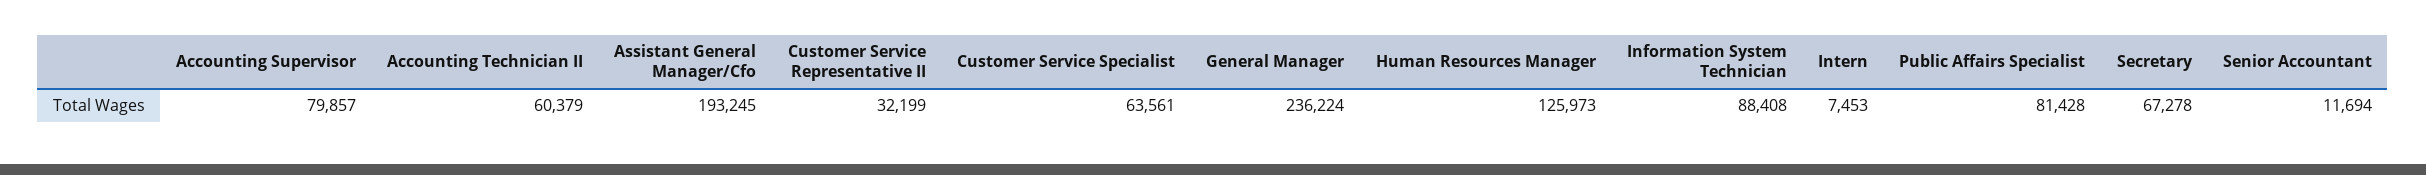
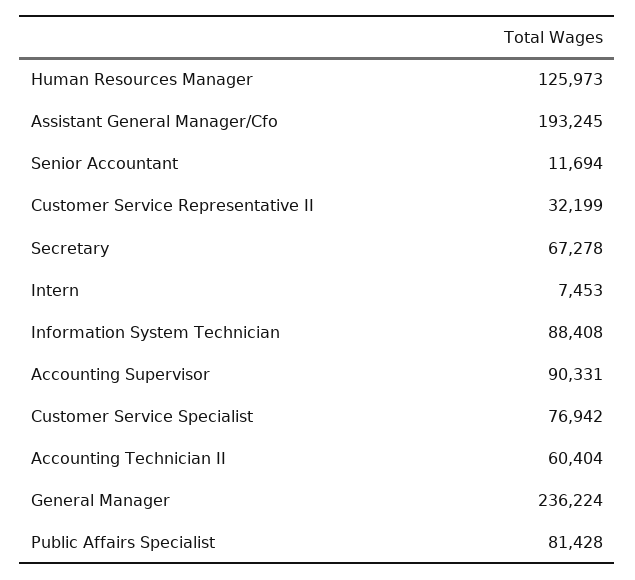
  {
-   "Accounting Supervisor": 79857,
+   "Accounting Supervisor": 90331,
-   "Accounting Technician II": 60379,
+   "Accounting Technician II": 60404,
    "Assistant General Manager/Cfo": 193245,
    "Customer Service Representative II": 32199,
-   "Customer Service Specialist": 63561,
+   "Customer Service Specialist": 76942,
    "General Manager": 236224,
    "Human Resources Manager": 125973,
    "Information System Technician": 88408,
    "Intern": 7453,
    "Public Affairs Specialist": 81428,
    "Secretary": 67278,
    "Senior Accountant": 11694
  }

